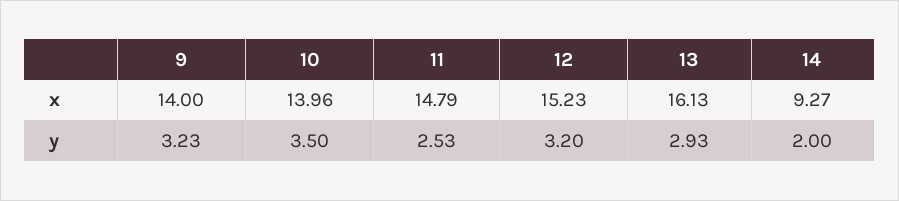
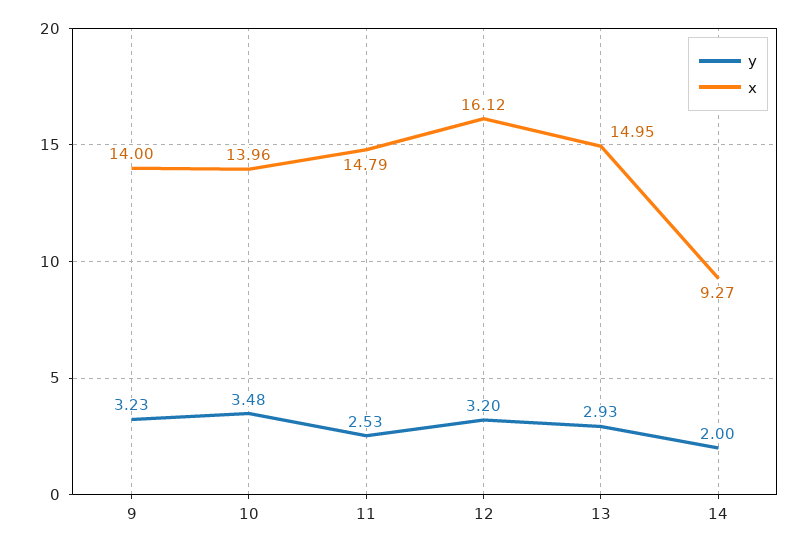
  {
    "x": {
      "9": 14,
      "10": 13.96,
      "11": 14.79,
-     "12": 15.23,
+     "12": 16.12,
-     "13": 16.13,
+     "13": 14.95,
      "14": 9.27
    },
    "y": {
      "9": 3.23,
-     "10": 3.5,
+     "10": 3.48,
      "11": 2.53,
      "12": 3.2,
      "13": 2.93,
      "14": 2
    }
  }

